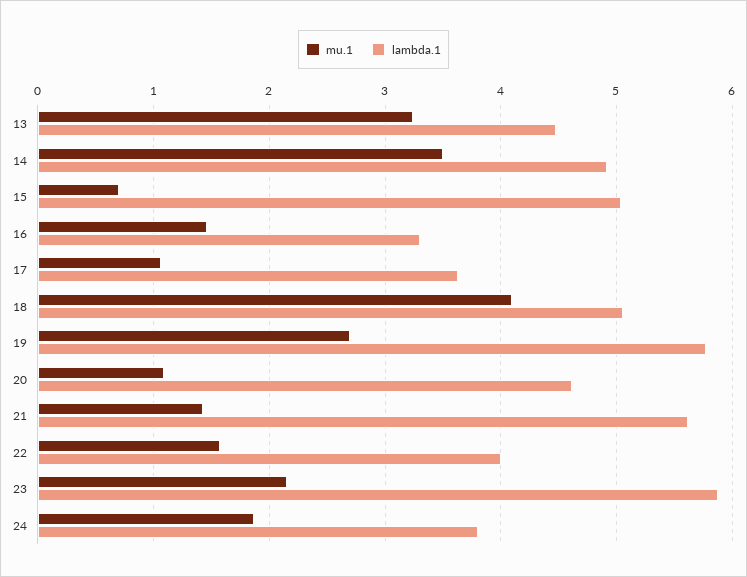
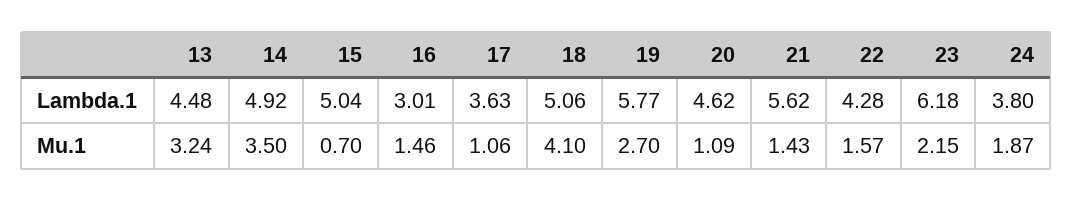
  {
    "mu.1": {
      "13": 3.24,
      "14": 3.5,
      "15": 0.7,
      "16": 1.46,
      "17": 1.06,
      "18": 4.1,
      "19": 2.7,
      "20": 1.09,
      "21": 1.43,
      "22": 1.57,
      "23": 2.15,
      "24": 1.87
    },
    "lambda.1": {
      "13": 4.48,
      "14": 4.92,
      "15": 5.04,
-     "16": 3.3,
+     "16": 3.01,
      "17": 3.63,
      "18": 5.06,
      "19": 5.77,
      "20": 4.62,
      "21": 5.62,
-     "22": 4,
+     "22": 4.28,
-     "23": 5.9,
+     "23": 6.18,
      "24": 3.8
    }
  }

